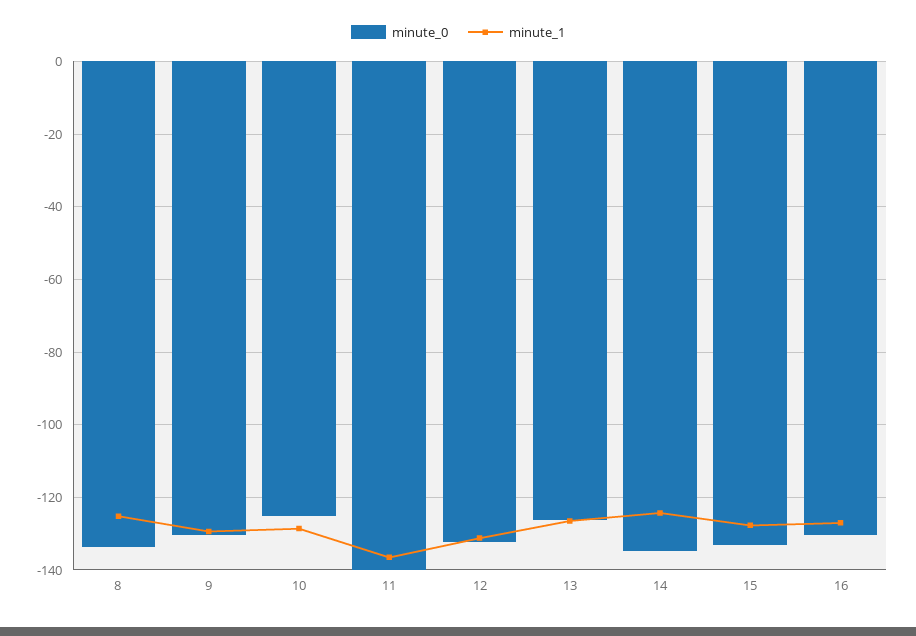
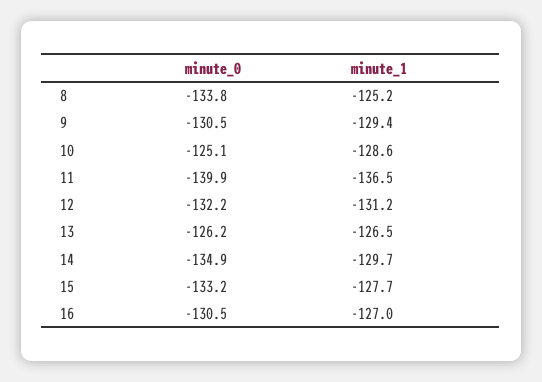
  {
    "minute_0": {
      "8": -133.8,
      "9": -130.5,
      "10": -125.1,
      "11": -139.9,
      "12": -132.2,
      "13": -126.2,
      "14": -134.9,
      "15": -133.2,
      "16": -130.5
    },
    "minute_1": {
      "8": -125.2,
      "9": -129.4,
      "10": -128.6,
      "11": -136.5,
      "12": -131.2,
      "13": -126.5,
-     "14": -124,
+     "14": -129.7,
      "15": -127.7,
      "16": -127
    }
  }

